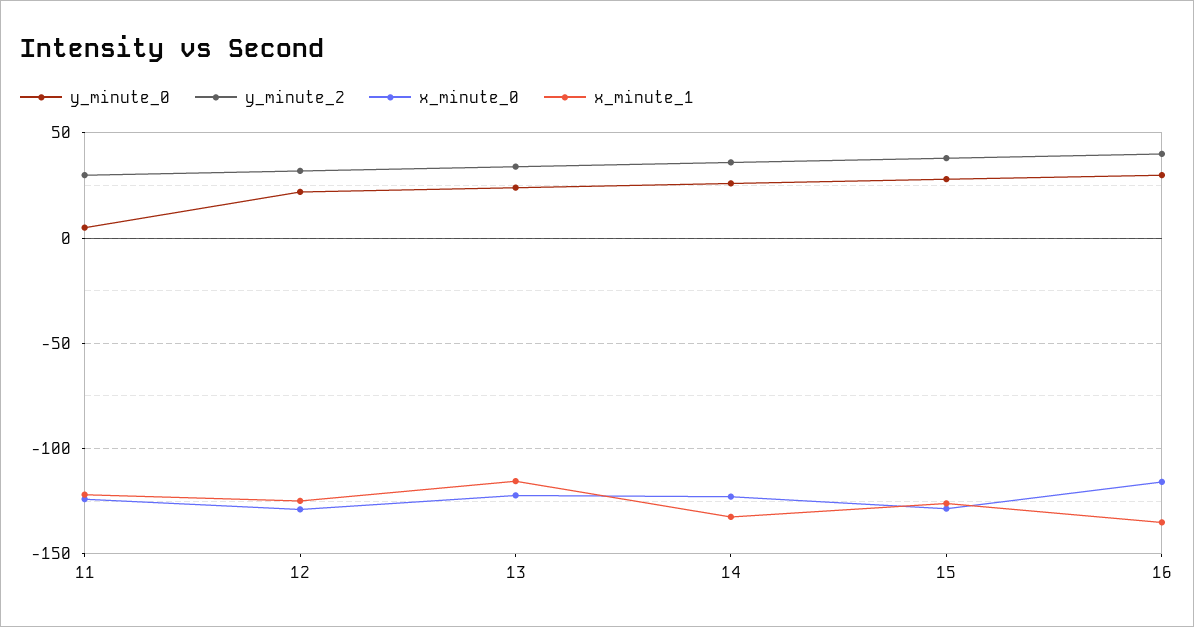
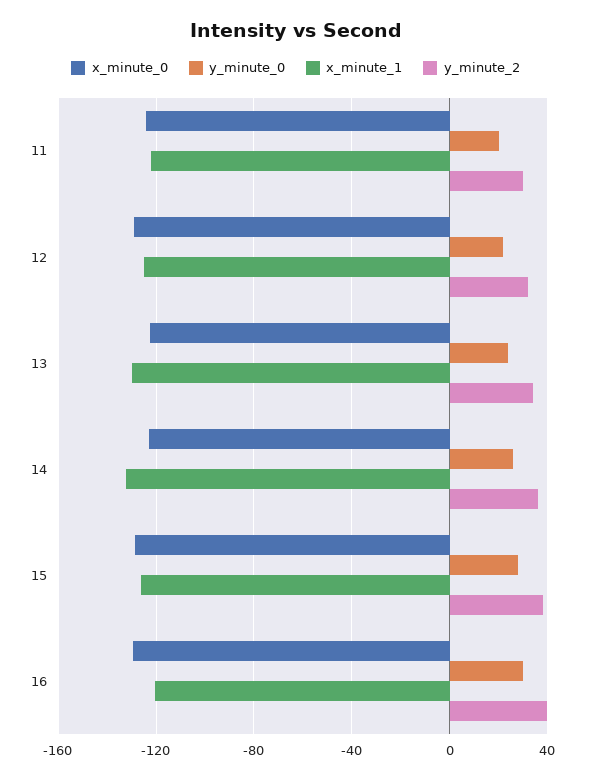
  {
    "y_minute_0": {
-     "11": 5,
+     "11": 20,
      "12": 20,
      "13": 25,
      "14": 25,
      "15": 30,
      "16": 30
    },
    "y_minute_2": {
      "11": 30,
      "12": 30,
      "13": 35,
      "14": 35,
      "15": 40,
      "16": 40
    },
    "x_minute_0": {
      "11": -125,
      "12": -130,
      "13": -120,
      "14": -125,
      "15": -130,
-     "16": -115
+     "16": -130
    },
    "x_minute_1": {
      "11": -120,
      "12": -125,
-     "13": -115,
+     "13": -130,
      "14": -135,
      "15": -125,
-     "16": -135
+     "16": -120
    }
  }

